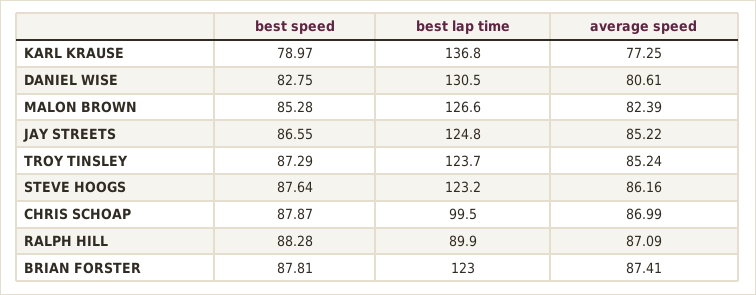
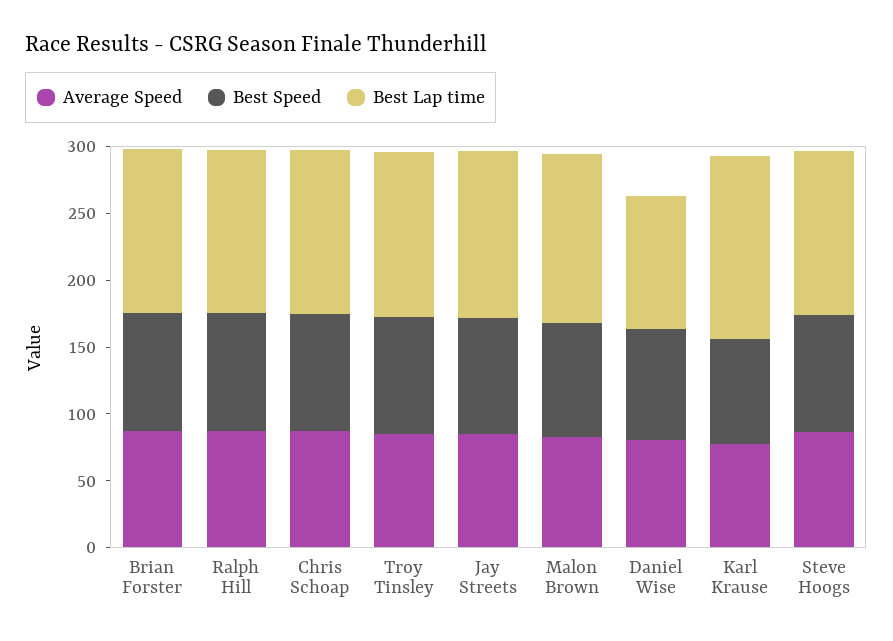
  {
    "best speed": {
      "KARL KRAUSE": 78.97,
      "DANIEL WISE": 82.75,
      "MALON BROWN": 85.28,
      "JAY STREETS": 86.55,
      "TROY TINSLEY": 87.29,
      "STEVE HOOGS": 87.64,
      "CHRIS SCHOAP": 87.87,
      "RALPH HILL": 88.28,
      "BRIAN FORSTER": 87.81
    },
    "best lap time": {
      "KARL KRAUSE": 136.8,
-     "DANIEL WISE": 130.5,
+     "DANIEL WISE": 100,
      "MALON BROWN": 126.6,
      "JAY STREETS": 124.8,
      "TROY TINSLEY": 123.7,
      "STEVE HOOGS": 123.2,
-     "CHRIS SCHOAP": 99.5,
+     "CHRIS SCHOAP": 120,
-     "RALPH HILL": 89.9,
+     "RALPH HILL": 120,
      "BRIAN FORSTER": 123
    },
    "average speed": {
      "KARL KRAUSE": 77.25,
      "DANIEL WISE": 80.61,
      "MALON BROWN": 82.39,
      "JAY STREETS": 85.22,
      "TROY TINSLEY": 85.24,
      "STEVE HOOGS": 86.16,
      "CHRIS SCHOAP": 86.99,
      "RALPH HILL": 87.09,
      "BRIAN FORSTER": 87.41
    }
  }

